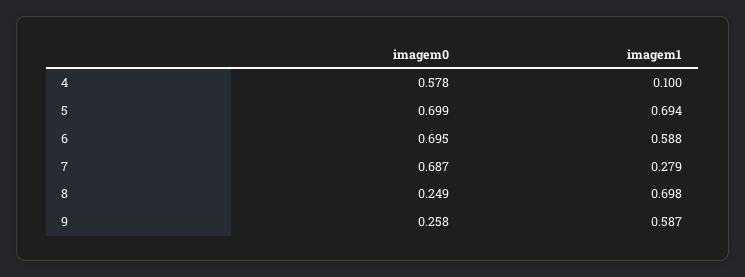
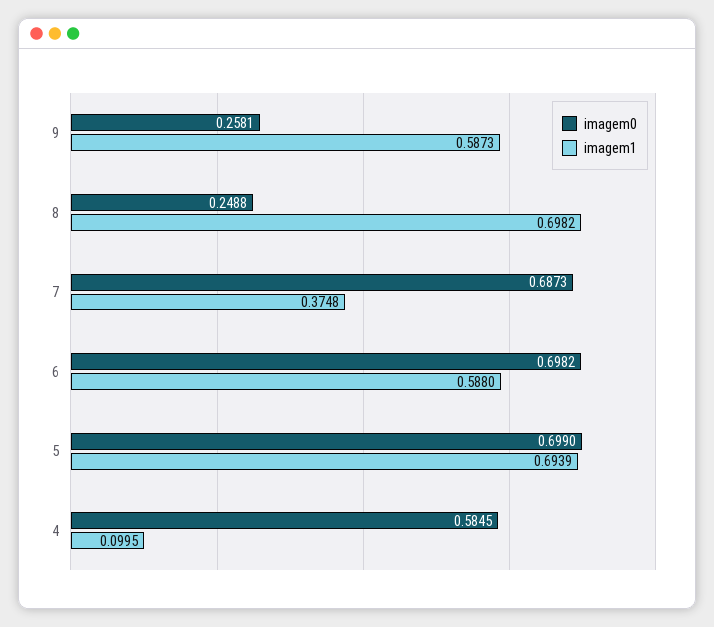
  {
    "imagem0": {
-     "4": 0.578,
+     "4": 0.5845,
      "5": 0.699,
-     "6": 0.695,
+     "6": 0.6982,
      "7": 0.6873,
      "8": 0.2488,
      "9": 0.2581
    },
    "imagem1": {
      "4": 0.0995,
      "5": 0.6939,
      "6": 0.588,
-     "7": 0.279,
+     "7": 0.3748,
      "8": 0.6982,
      "9": 0.5873
    }
  }

